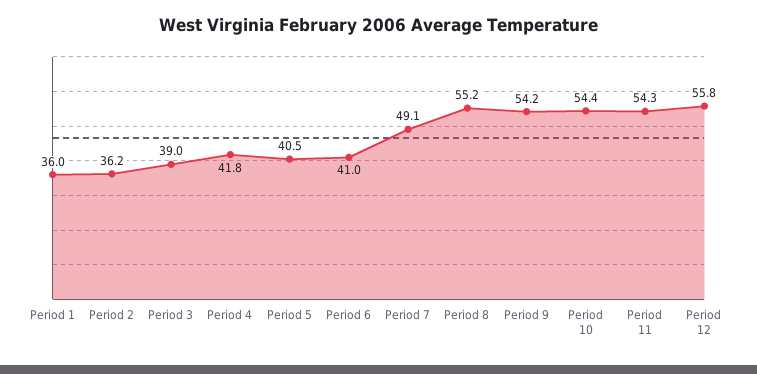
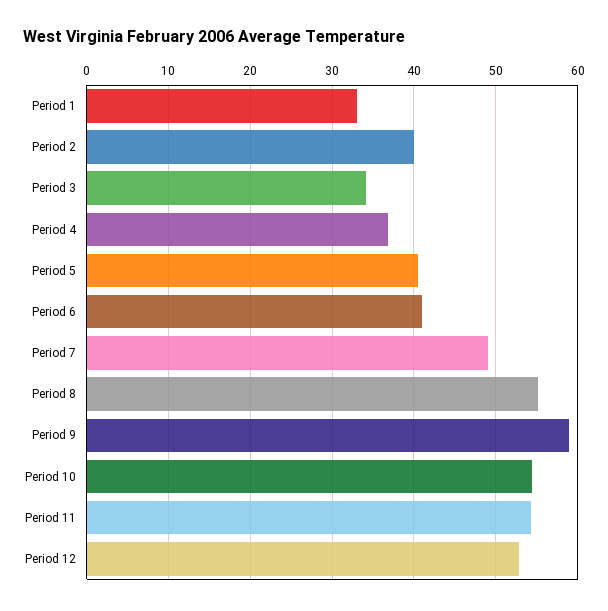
  {
-   "Period 1": 36,
+   "Period 1": 33,
-   "Period 2": 36.2,
+   "Period 2": 40,
-   "Period 3": 39,
+   "Period 3": 34,
-   "Period 4": 41.8,
+   "Period 4": 37,
    "Period 5": 40.5,
    "Period 6": 41,
    "Period 7": 49.1,
    "Period 8": 55.2,
-   "Period 9": 54.2,
+   "Period 9": 59,
    "Period 10": 54.4,
    "Period 11": 54.3,
-   "Period 12": 55.8
+   "Period 12": 53
  }

